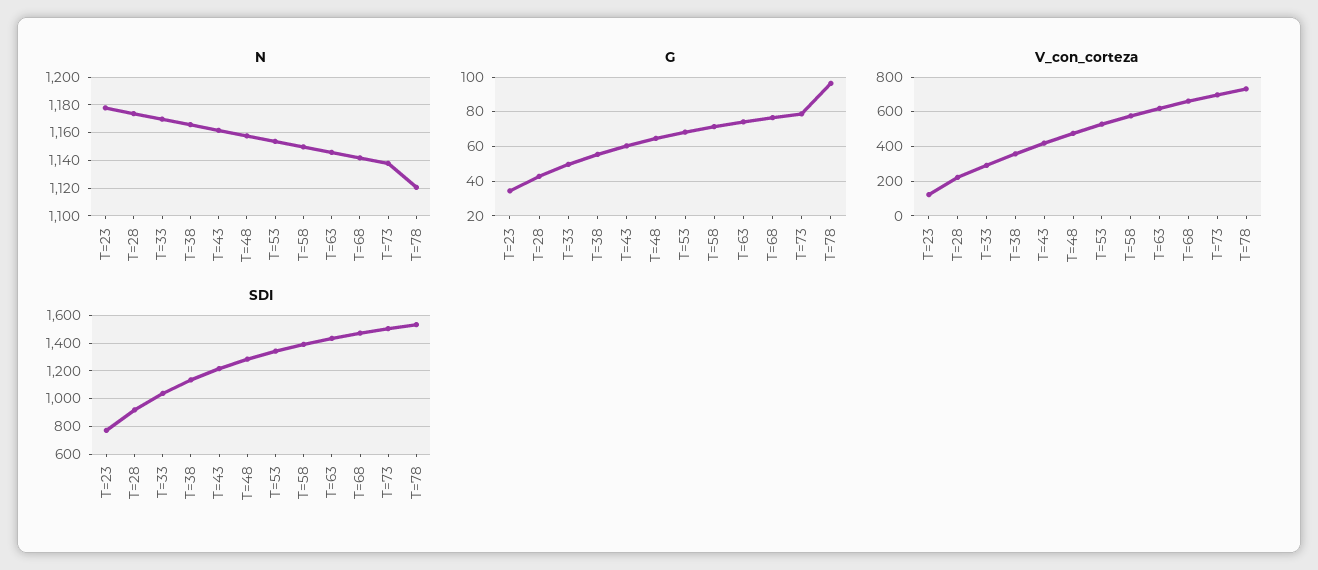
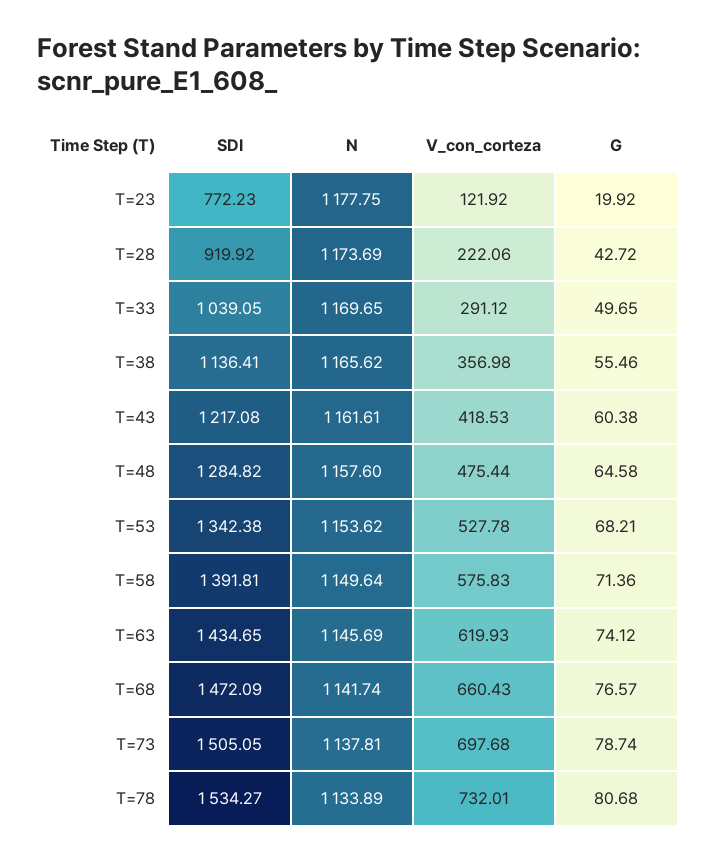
  {
    "N": {
      "T=23": 1177.75,
      "T=28": 1173.69,
      "T=33": 1169.65,
      "T=38": 1165.62,
      "T=43": 1161.61,
      "T=48": 1157.6,
      "T=53": 1153.62,
      "T=58": 1149.64,
      "T=63": 1145.69,
      "T=68": 1141.74,
      "T=73": 1137.81,
-     "T=78": 1120
+     "T=78": 1133.89
    },
    "G": {
-     "T=23": 35,
+     "T=23": 19.92,
      "T=28": 42.72,
      "T=33": 49.65,
      "T=38": 55.46,
      "T=43": 60.38,
      "T=48": 64.58,
      "T=53": 68.21,
      "T=58": 71.36,
      "T=63": 74.12,
      "T=68": 76.57,
      "T=73": 78.74,
-     "T=78": 95
+     "T=78": 80.68
    },
    "V_con_corteza": {
      "T=23": 121.92,
      "T=28": 222.06,
      "T=33": 291.12,
      "T=38": 356.98,
      "T=43": 418.53,
      "T=48": 475.44,
      "T=53": 527.78,
      "T=58": 575.83,
      "T=63": 619.93,
      "T=68": 660.43,
      "T=73": 697.68,
      "T=78": 732.01
    },
    "SDI": {
      "T=23": 772.23,
      "T=28": 919.92,
      "T=33": 1039.05,
      "T=38": 1136.41,
      "T=43": 1217.08,
      "T=48": 1284.82,
      "T=53": 1342.38,
      "T=58": 1391.81,
      "T=63": 1434.65,
      "T=68": 1472.09,
      "T=73": 1505.05,
      "T=78": 1534.27
    }
  }

